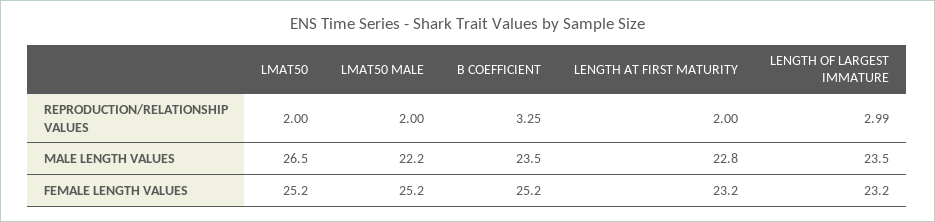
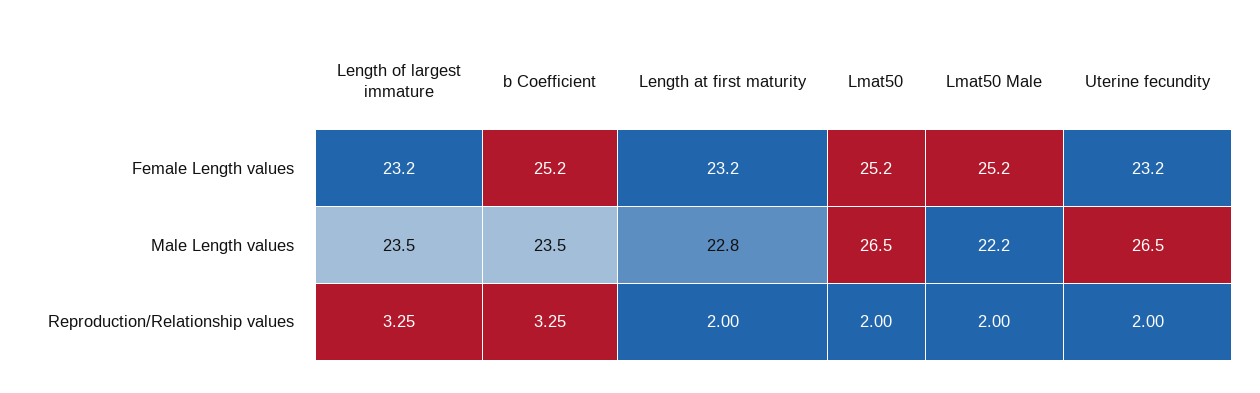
  {
    "LMAT50": {
      "REPRODUCTION/RELATIONSHIP VALUES": 2,
      "MALE LENGTH VALUES": 26.5,
      "FEMALE LENGTH VALUES": 25.2
    },
    "LMAT50 MALE": {
      "REPRODUCTION/RELATIONSHIP VALUES": 2,
      "MALE LENGTH VALUES": 22.2,
      "FEMALE LENGTH VALUES": 25.2
    },
    "B COEFFICIENT": {
      "REPRODUCTION/RELATIONSHIP VALUES": 3.25,
      "MALE LENGTH VALUES": 23.5,
      "FEMALE LENGTH VALUES": 25.2
    },
    "LENGTH AT FIRST MATURITY": {
      "REPRODUCTION/RELATIONSHIP VALUES": 2,
      "MALE LENGTH VALUES": 22.8,
      "FEMALE LENGTH VALUES": 23.2
    },
    "LENGTH OF LARGEST IMMATURE": {
-     "REPRODUCTION/RELATIONSHIP VALUES": 2.99,
+     "REPRODUCTION/RELATIONSHIP VALUES": 3.25,
      "MALE LENGTH VALUES": 23.5,
      "FEMALE LENGTH VALUES": 23.2
-   }
+   },
+   "Uterine fecundity": {
+     "FEMALE LENGTH VALUES": 23.2,
+     "MALE LENGTH VALUES": 26.5,
+     "REPRODUCTION/RELATIONSHIP VALUES": 2
+   }
  }

